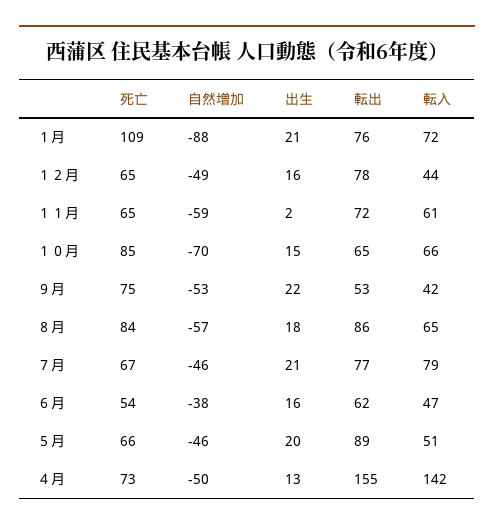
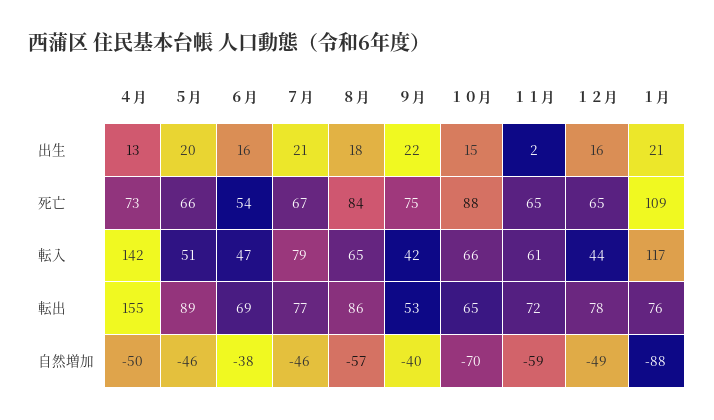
  {
    "死亡": {
      "１月": 109,
      "１２月": 65,
      "１１月": 65,
-     "１０月": 85,
+     "１０月": 88,
      "９月": 75,
      "８月": 84,
      "７月": 67,
      "６月": 54,
      "５月": 66,
      "４月": 73
    },
    "自然増加": {
      "１月": -88,
      "１２月": -49,
      "１１月": -59,
      "１０月": -70,
-     "９月": -53,
+     "９月": -40,
      "８月": -57,
      "７月": -46,
      "６月": -38,
      "５月": -46,
      "４月": -50
    },
    "出生": {
      "１月": 21,
      "１２月": 16,
      "１１月": 2,
      "１０月": 15,
      "９月": 22,
      "８月": 18,
      "７月": 21,
      "６月": 16,
      "５月": 20,
      "４月": 13
    },
    "転出": {
      "１月": 76,
      "１２月": 78,
      "１１月": 72,
      "１０月": 65,
      "９月": 53,
      "８月": 86,
      "７月": 77,
-     "６月": 62,
+     "６月": 69,
      "５月": 89,
      "４月": 155
    },
    "転入": {
-     "１月": 72,
+     "１月": 117,
      "１２月": 44,
      "１１月": 61,
      "１０月": 66,
      "９月": 42,
      "８月": 65,
      "７月": 79,
      "６月": 47,
      "５月": 51,
      "４月": 142
    }
  }

